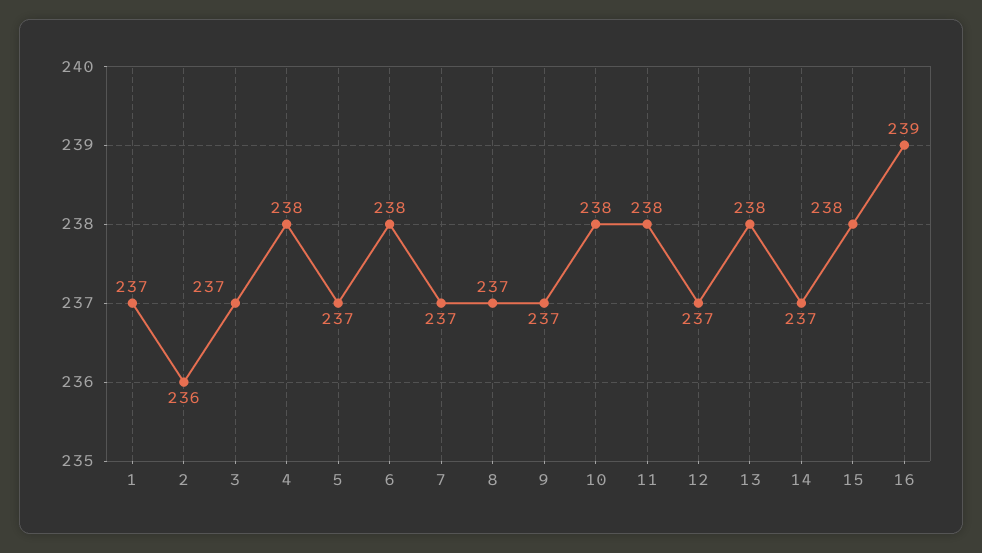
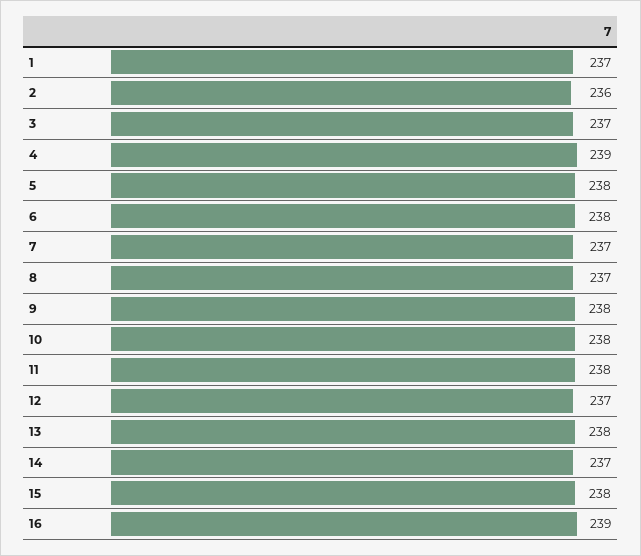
  {
    "1": 237,
    "2": 236,
    "3": 237,
-   "4": 238,
+   "4": 239,
-   "5": 237,
+   "5": 238,
    "6": 238,
    "7": 237,
    "8": 237,
-   "9": 237,
+   "9": 238,
    "10": 238,
    "11": 238,
    "12": 237,
    "13": 238,
    "14": 237,
    "15": 238,
    "16": 239
  }

